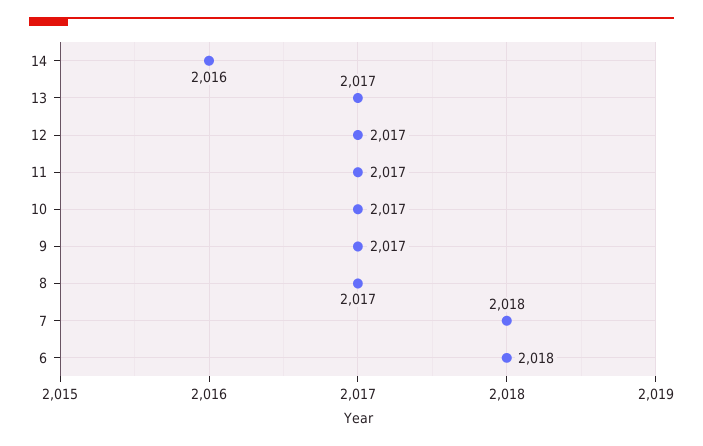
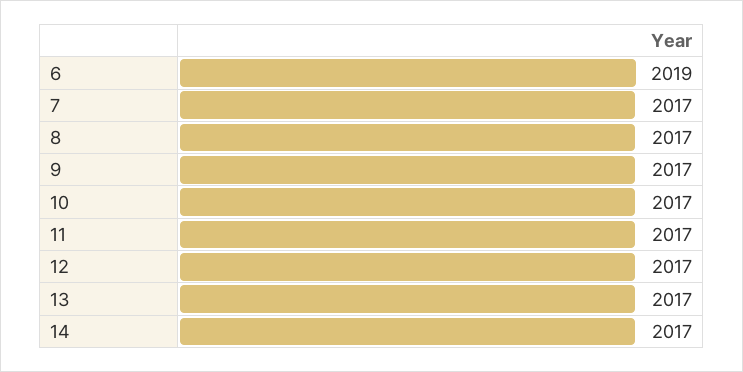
  {
-   "14": 2016,
+   "14": 2017,
    "13": 2017,
    "12": 2017,
    "11": 2017,
    "10": 2017,
    "9": 2017,
    "8": 2017,
-   "7": 2018,
+   "7": 2017,
-   "6": 2018
+   "6": 2019
  }

